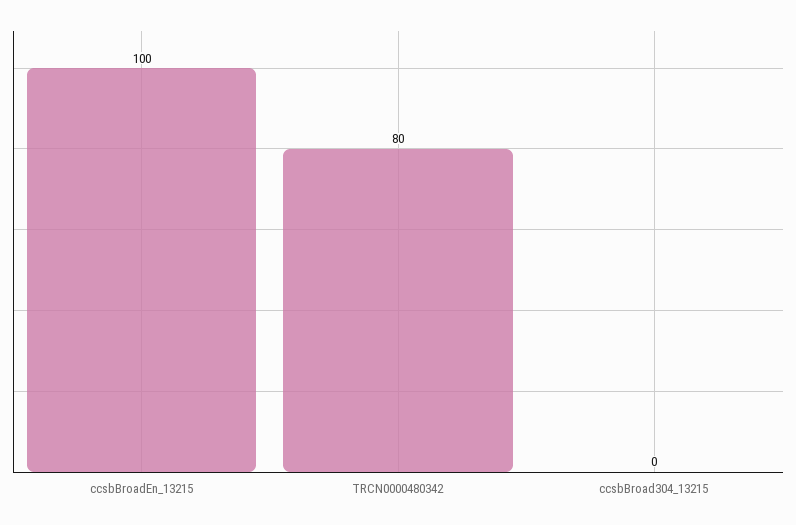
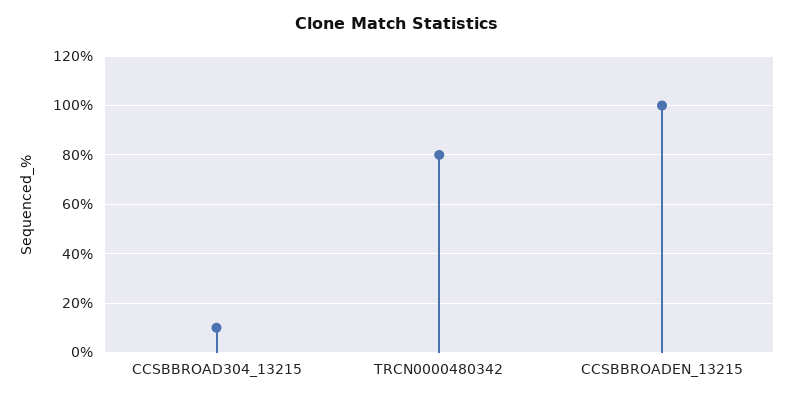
  {
    "ccsbBroadEn_13215": 100,
    "TRCN0000480342": 80,
-   "ccsbBroad304_13215": 0
+   "ccsbBroad304_13215": 10
  }

